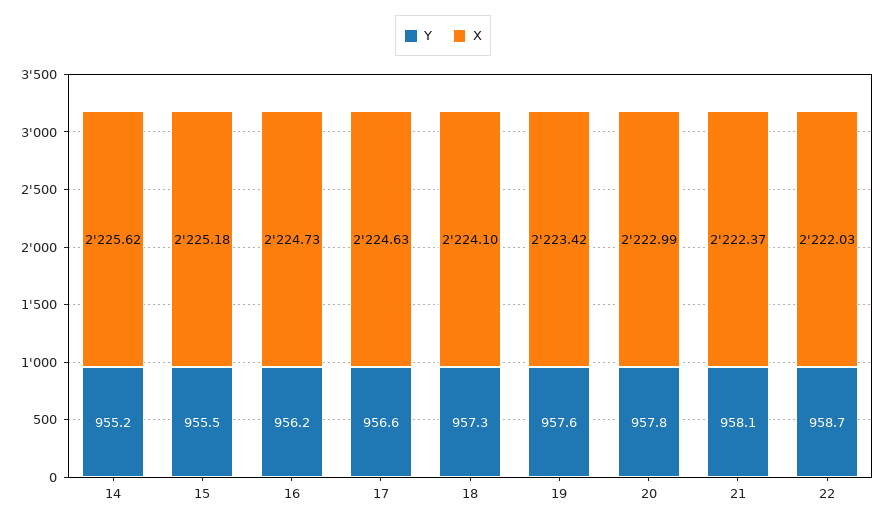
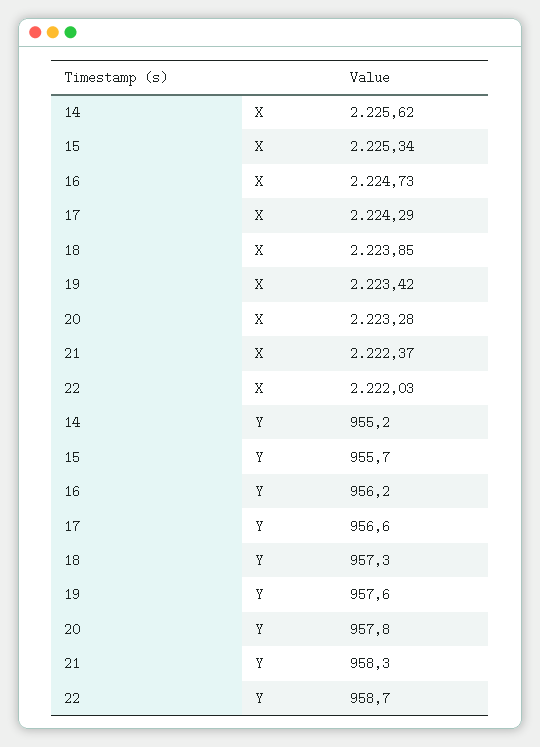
  {
    "Y": {
      "14": 955.2,
-     "15": 955.5,
+     "15": 955.7,
      "16": 956.2,
      "17": 956.6,
      "18": 957.3,
      "19": 957.6,
      "20": 957.8,
-     "21": 958.1,
+     "21": 958.3,
      "22": 958.7
    },
    "X": {
      "14": 2225.62,
-     "15": 2225.18,
+     "15": 2225.34,
      "16": 2224.73,
-     "17": 2224.63,
+     "17": 2224.29,
-     "18": 2224.1,
+     "18": 2223.85,
      "19": 2223.42,
-     "20": 2222.99,
+     "20": 2223.28,
      "21": 2222.37,
      "22": 2222.03
    }
  }

